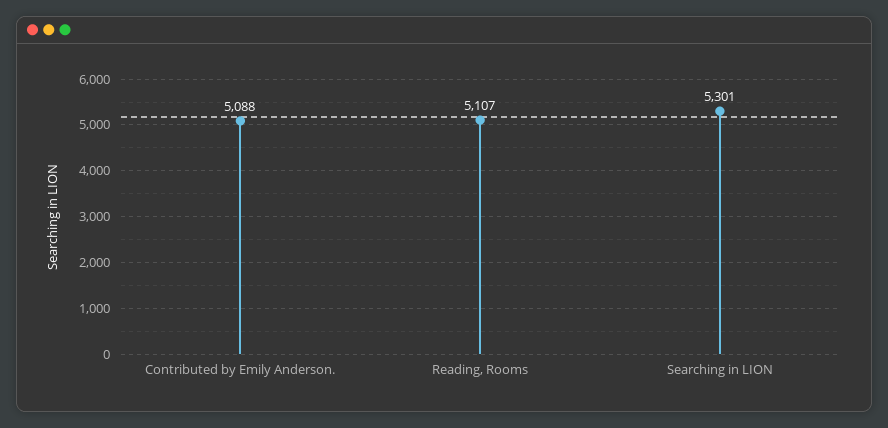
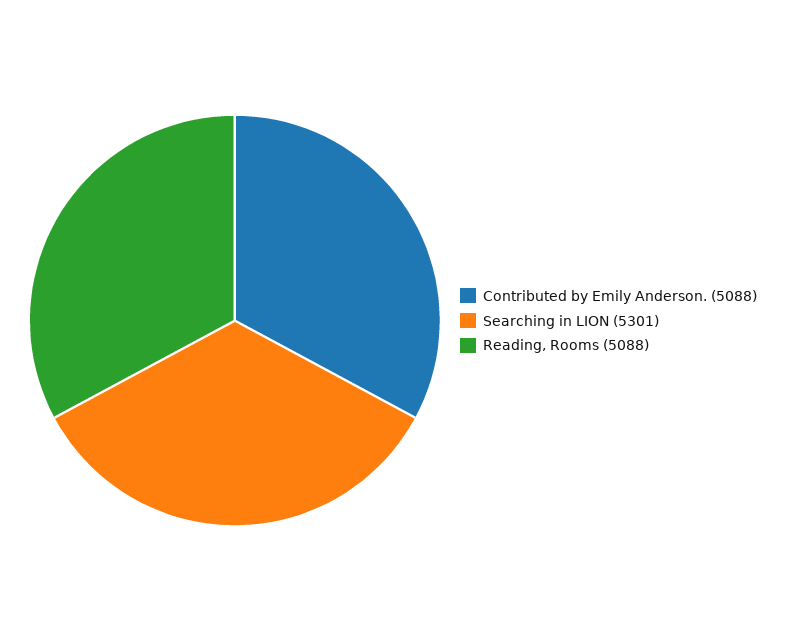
  {
    "Contributed by Emily Anderson.": 5088,
-   "Reading, Rooms": 5107,
+   "Reading, Rooms": 5088,
    "Searching in LION": 5301
  }

